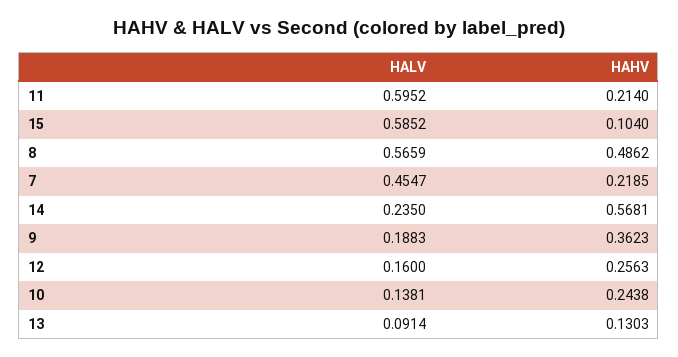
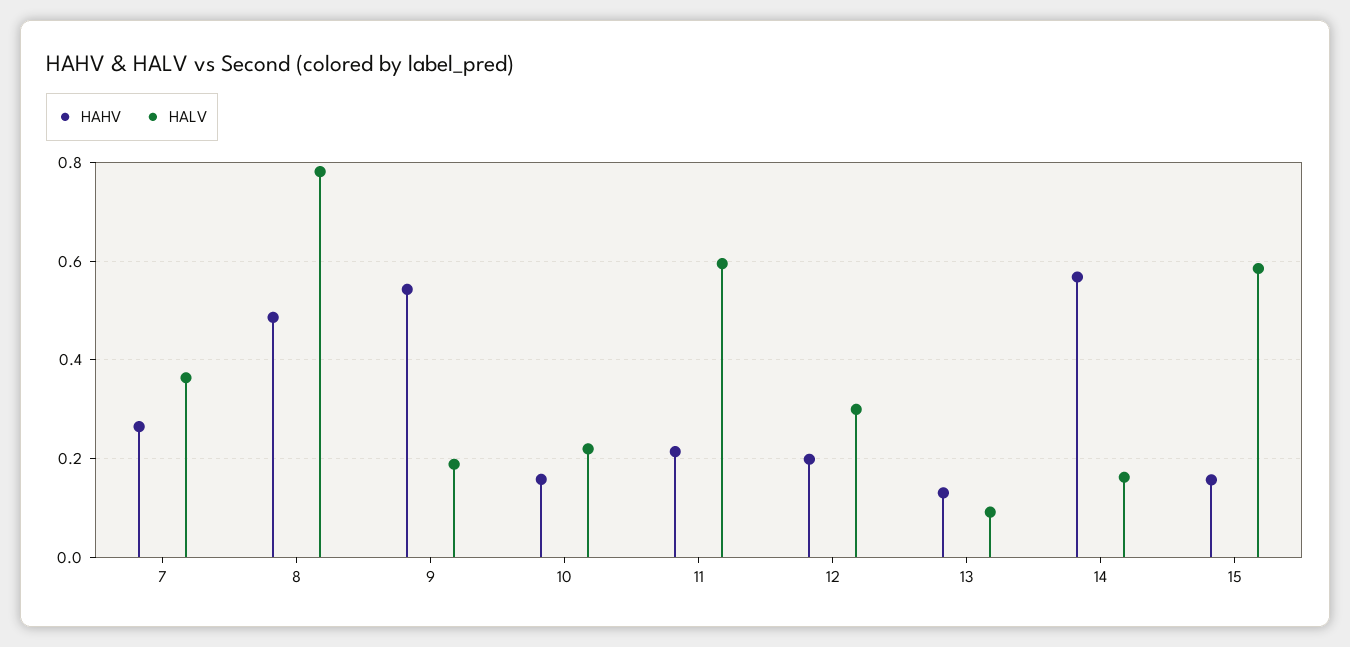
  {
    "HALV": {
      "11": 0.5952,
      "15": 0.5852,
-     "8": 0.5659,
+     "8": 0.78,
-     "7": 0.4547,
+     "7": 0.36,
-     "14": 0.235,
+     "14": 0.16,
      "9": 0.1883,
-     "12": 0.16,
+     "12": 0.3,
-     "10": 0.1381,
+     "10": 0.22,
      "13": 0.0914
    },
    "HAHV": {
      "11": 0.214,
-     "15": 0.104,
+     "15": 0.16,
      "8": 0.4862,
-     "7": 0.2185,
+     "7": 0.26,
      "14": 0.5681,
-     "9": 0.3623,
+     "9": 0.54,
-     "12": 0.2563,
+     "12": 0.2,
-     "10": 0.2438,
+     "10": 0.16,
      "13": 0.1303
    }
  }

